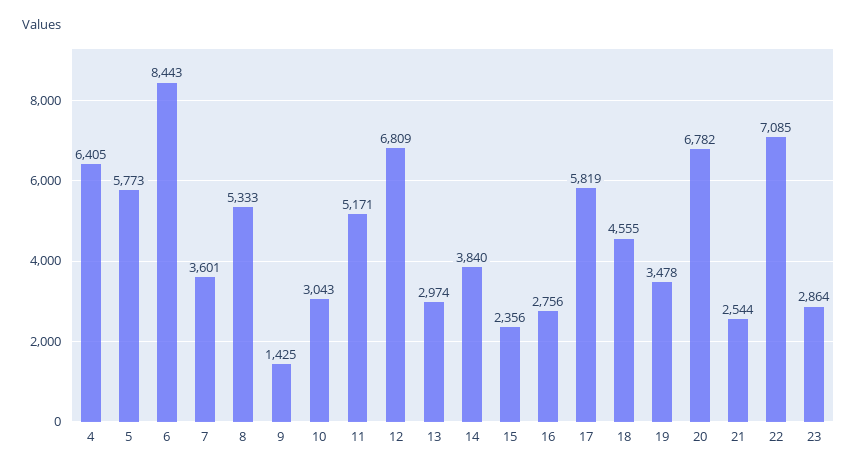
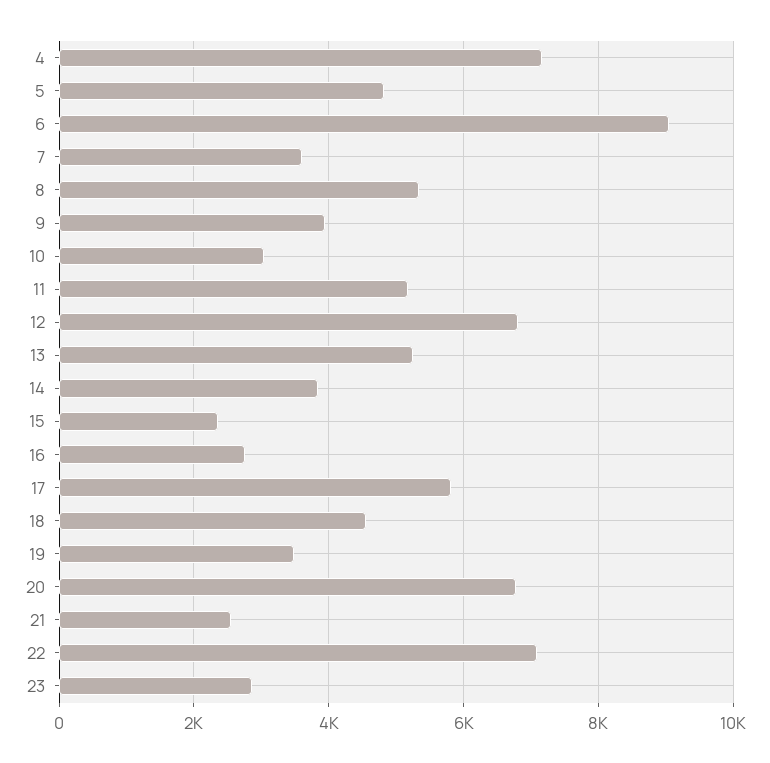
  {
-   "4": 6405,
+   "4": 7200,
-   "5": 5773,
+   "5": 4800,
-   "6": 8443,
+   "6": 9000,
    "7": 3601,
    "8": 5333,
-   "9": 1425,
+   "9": 4000,
    "10": 3043,
    "11": 5171,
    "12": 6809,
-   "13": 2974,
+   "13": 5200,
    "14": 3840,
    "15": 2356,
    "16": 2756,
    "17": 5819,
    "18": 4555,
    "19": 3478,
    "20": 6782,
    "21": 2544,
    "22": 7085,
    "23": 2864
  }

